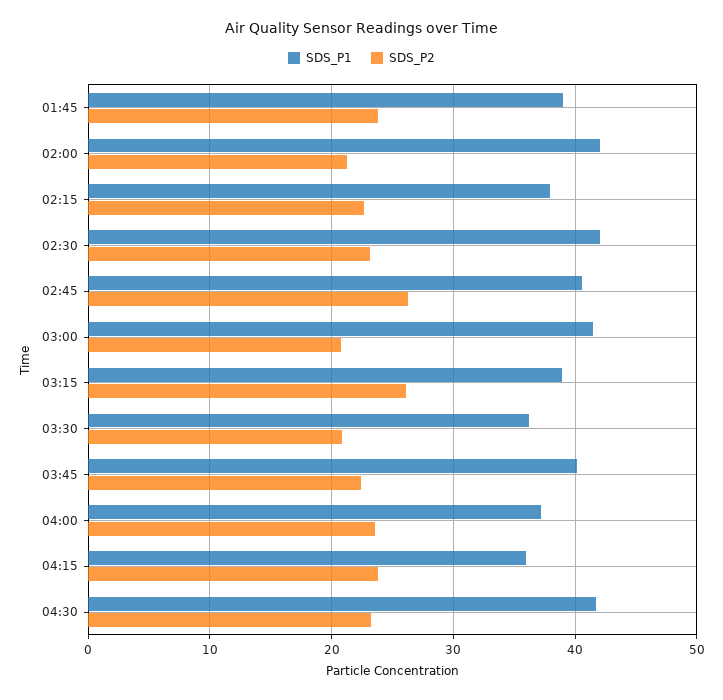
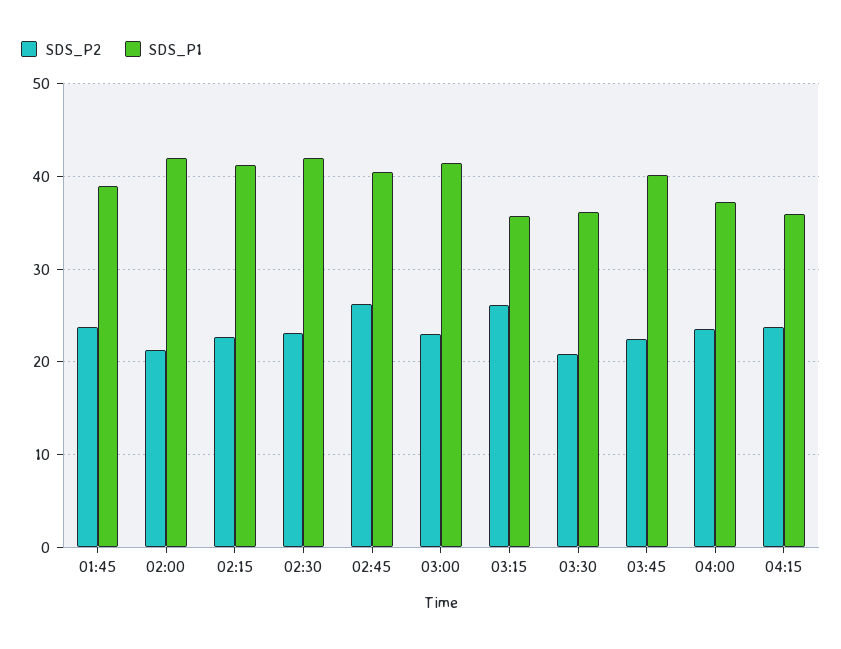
  {
    "SDS_P1": {
      "01:45": 39,
      "02:00": 42,
-     "02:15": 38,
+     "02:15": 41,
      "02:30": 42,
      "02:45": 41,
      "03:00": 41,
-     "03:15": 39,
+     "03:15": 36,
      "03:30": 36,
      "03:45": 40,
      "04:00": 37,
-     "04:15": 36,
+     "04:15": 36
-     "04:30": 42
    },
    "SDS_P2": {
      "01:45": 24,
      "02:00": 21,
      "02:15": 23,
      "02:30": 23,
      "02:45": 26,
-     "03:00": 21,
+     "03:00": 23,
      "03:15": 26,
      "03:30": 21,
      "03:45": 22,
      "04:00": 24,
-     "04:15": 24,
+     "04:15": 24
-     "04:30": 23
    }
  }

